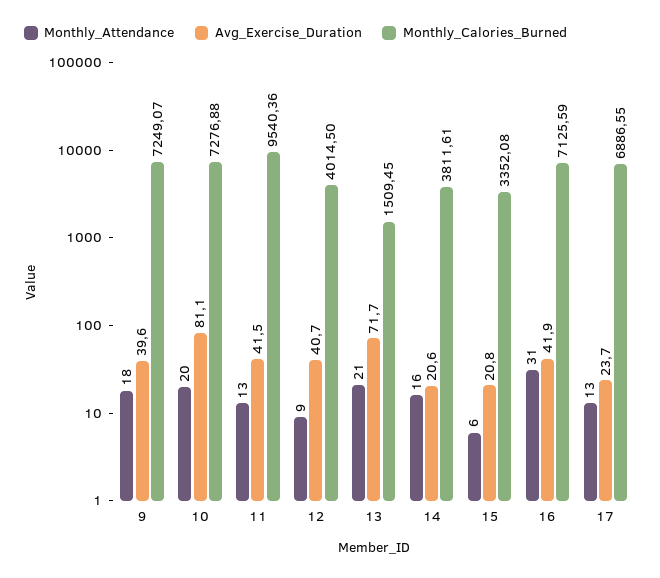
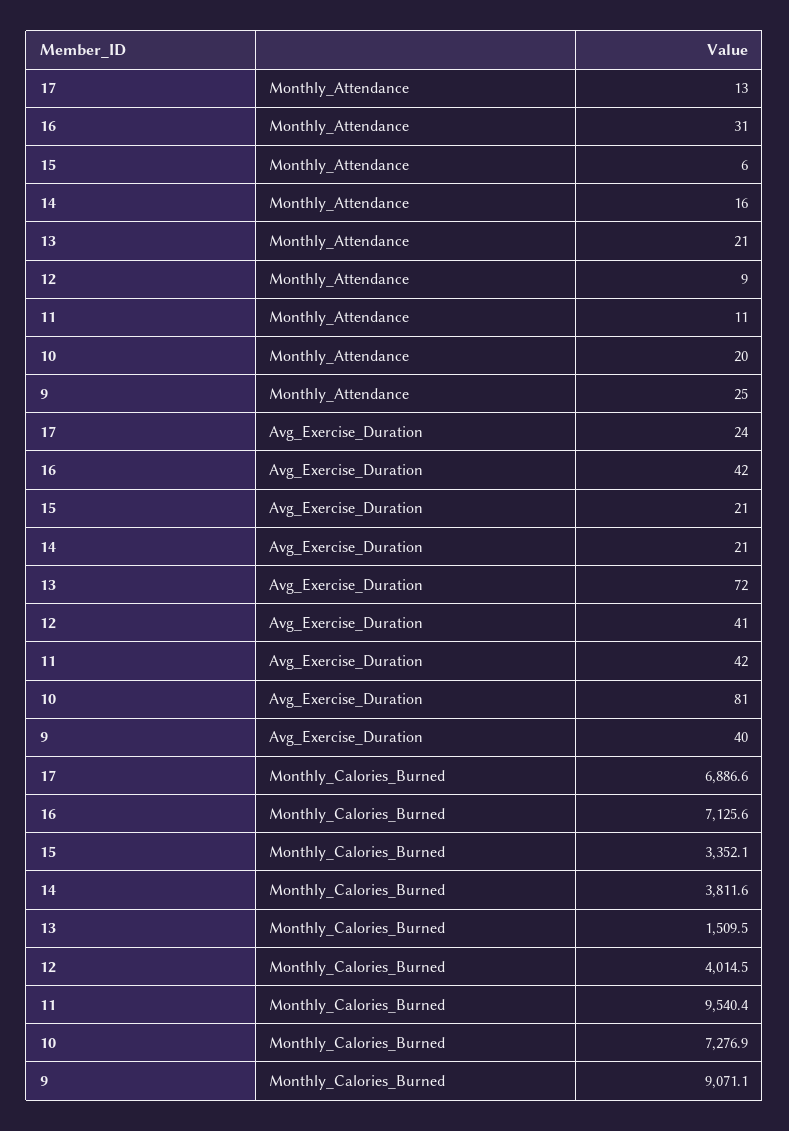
  {
    "Monthly_Attendance": {
-     "9": 18,
+     "9": 25,
      "10": 20,
-     "11": 13,
+     "11": 11,
      "12": 9,
      "13": 21,
      "14": 16,
      "15": 6,
      "16": 31,
      "17": 13
    },
    "Avg_Exercise_Duration": {
      "9": 39.6,
      "10": 81.1,
      "11": 41.5,
      "12": 40.7,
      "13": 71.7,
      "14": 20.6,
      "15": 20.8,
      "16": 41.9,
      "17": 23.7
    },
    "Monthly_Calories_Burned": {
-     "9": 7249.07,
+     "9": 9071.1,
      "10": 7276.88,
      "11": 9540.36,
      "12": 4014.5,
      "13": 1509.45,
      "14": 3811.61,
      "15": 3352.08,
      "16": 7125.59,
      "17": 6886.55
    }
  }

